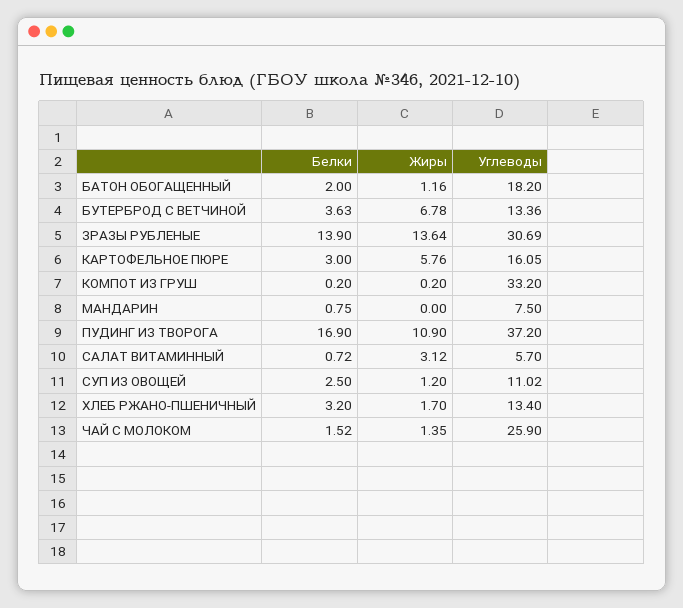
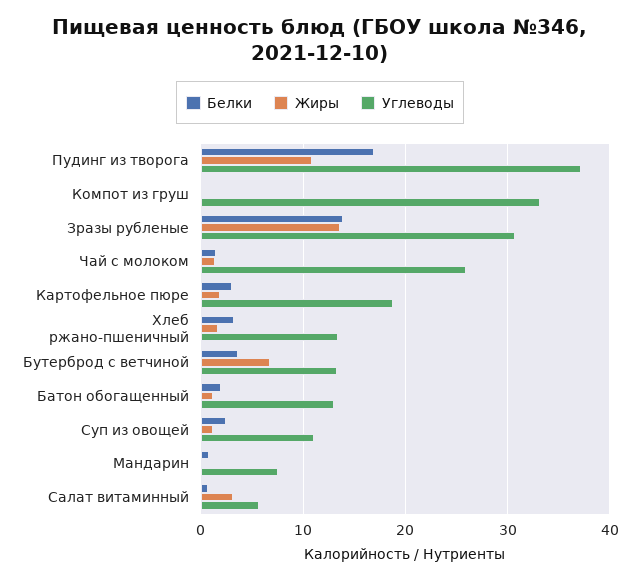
  {
    "Белки": {
      "БАТОН ОБОГАЩЕННЫЙ": 2,
      "БУТЕРБРОД С ВЕТЧИНОЙ": 3.63,
      "ЗРАЗЫ РУБЛЕНЫЕ": 13.9,
      "КАРТОФЕЛЬНОЕ ПЮРЕ": 3,
      "КОМПОТ ИЗ ГРУШ": 0.2,
      "МАНДАРИН": 0.75,
      "ПУДИНГ ИЗ ТВОРОГА": 16.9,
      "САЛАТ ВИТАМИННЫЙ": 0.72,
      "СУП ИЗ ОВОЩЕЙ": 2.5,
      "ХЛЕБ РЖАНО-ПШЕНИЧНЫЙ": 3.2,
      "ЧАЙ С МОЛОКОМ": 1.52
    },
    "Жиры": {
      "БАТОН ОБОГАЩЕННЫЙ": 1.16,
      "БУТЕРБРОД С ВЕТЧИНОЙ": 6.78,
      "ЗРАЗЫ РУБЛЕНЫЕ": 13.64,
-     "КАРТОФЕЛЬНОЕ ПЮРЕ": 5.76,
+     "КАРТОФЕЛЬНОЕ ПЮРЕ": 2,
      "КОМПОТ ИЗ ГРУШ": 0.2,
      "МАНДАРИН": 0,
      "ПУДИНГ ИЗ ТВОРОГА": 10.9,
      "САЛАТ ВИТАМИННЫЙ": 3.12,
      "СУП ИЗ ОВОЩЕЙ": 1.2,
      "ХЛЕБ РЖАНО-ПШЕНИЧНЫЙ": 1.7,
      "ЧАЙ С МОЛОКОМ": 1.35
    },
    "Углеводы": {
-     "БАТОН ОБОГАЩЕННЫЙ": 18.2,
+     "БАТОН ОБОГАЩЕННЫЙ": 13,
      "БУТЕРБРОД С ВЕТЧИНОЙ": 13.36,
      "ЗРАЗЫ РУБЛЕНЫЕ": 30.69,
-     "КАРТОФЕЛЬНОЕ ПЮРЕ": 16.05,
+     "КАРТОФЕЛЬНОЕ ПЮРЕ": 19,
      "КОМПОТ ИЗ ГРУШ": 33.2,
      "МАНДАРИН": 7.5,
      "ПУДИНГ ИЗ ТВОРОГА": 37.2,
      "САЛАТ ВИТАМИННЫЙ": 5.7,
      "СУП ИЗ ОВОЩЕЙ": 11.02,
      "ХЛЕБ РЖАНО-ПШЕНИЧНЫЙ": 13.4,
      "ЧАЙ С МОЛОКОМ": 25.9
    }
  }

